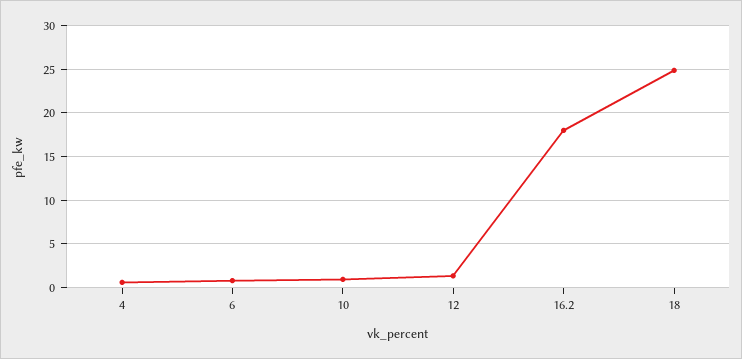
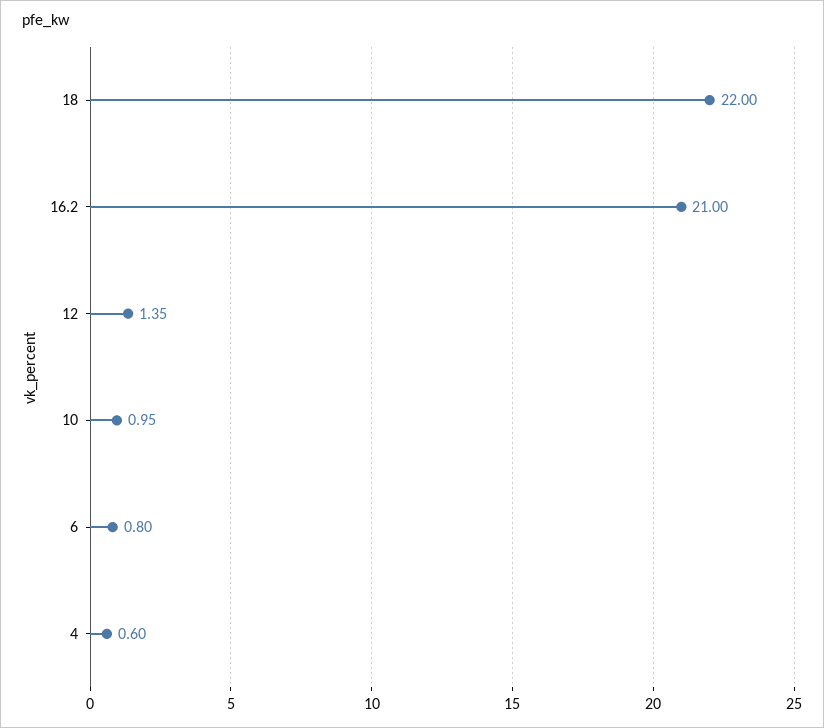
  {
    "4": 0.6,
    "6": 0.8,
    "10": 0.95,
    "12": 1.35,
-   "16.2": 18,
+   "16.2": 21,
-   "18": 25
+   "18": 22
  }

